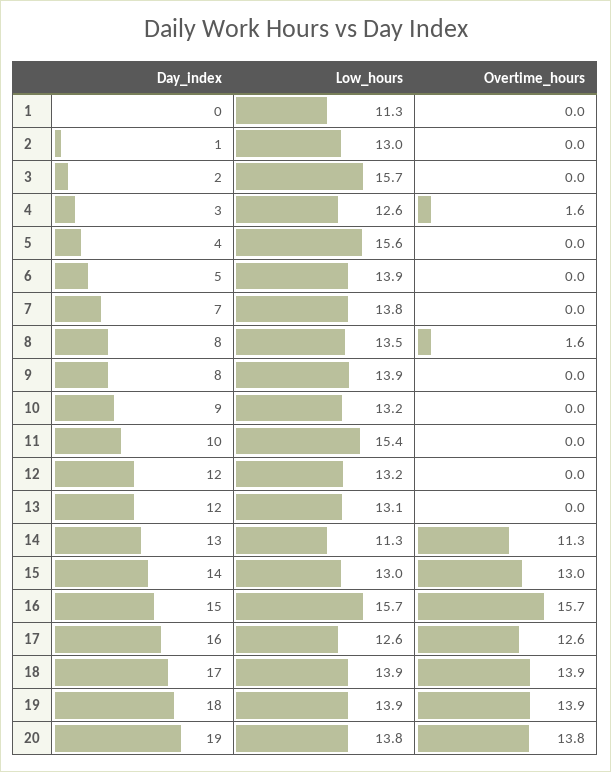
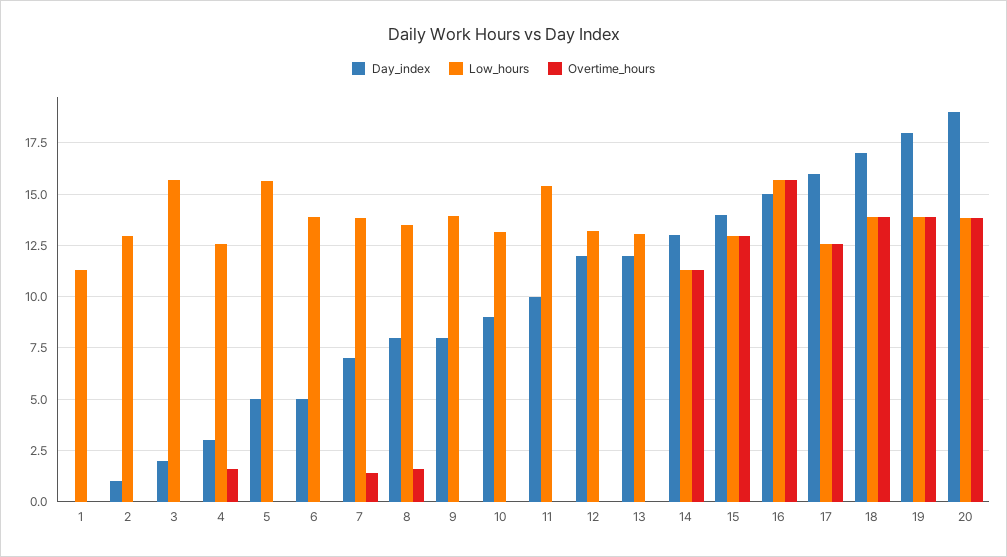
  {
    "Day_index": {
      "1": 0,
      "2": 1,
      "3": 2,
      "4": 3,
-     "5": 4,
+     "5": 5,
      "6": 5,
      "7": 7,
      "8": 8,
      "9": 8,
      "10": 9,
      "11": 10,
      "12": 12,
      "13": 12,
      "14": 13,
      "15": 14,
      "16": 15,
      "17": 16,
      "18": 17,
      "19": 18,
      "20": 19
    },
    "Low_hours": {
      "1": 11.3,
      "2": 13,
      "3": 15.7,
      "4": 12.6,
      "5": 15.6,
      "6": 13.9,
      "7": 13.8,
      "8": 13.5,
      "9": 13.9,
      "10": 13.2,
      "11": 15.4,
      "12": 13.2,
      "13": 13.1,
      "14": 11.3,
      "15": 13,
      "16": 15.7,
      "17": 12.6,
      "18": 13.9,
      "19": 13.9,
      "20": 13.8
    },
    "Overtime_hours": {
      "1": 0,
      "2": 0,
      "3": 0,
      "4": 1.6,
      "5": 0,
      "6": 0,
-     "7": 0,
+     "7": 1.5,
      "8": 1.6,
      "9": 0,
      "10": 0,
      "11": 0,
      "12": 0,
      "13": 0,
      "14": 11.3,
      "15": 13,
      "16": 15.7,
      "17": 12.6,
      "18": 13.9,
      "19": 13.9,
      "20": 13.8
    }
  }

